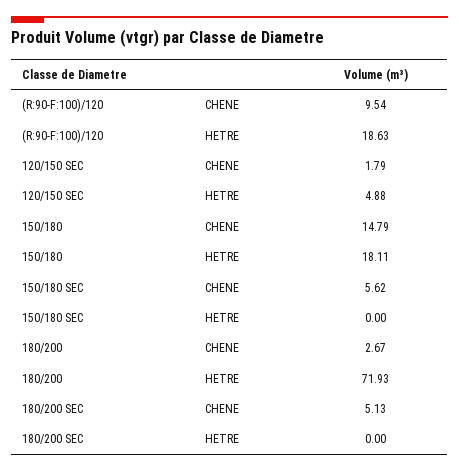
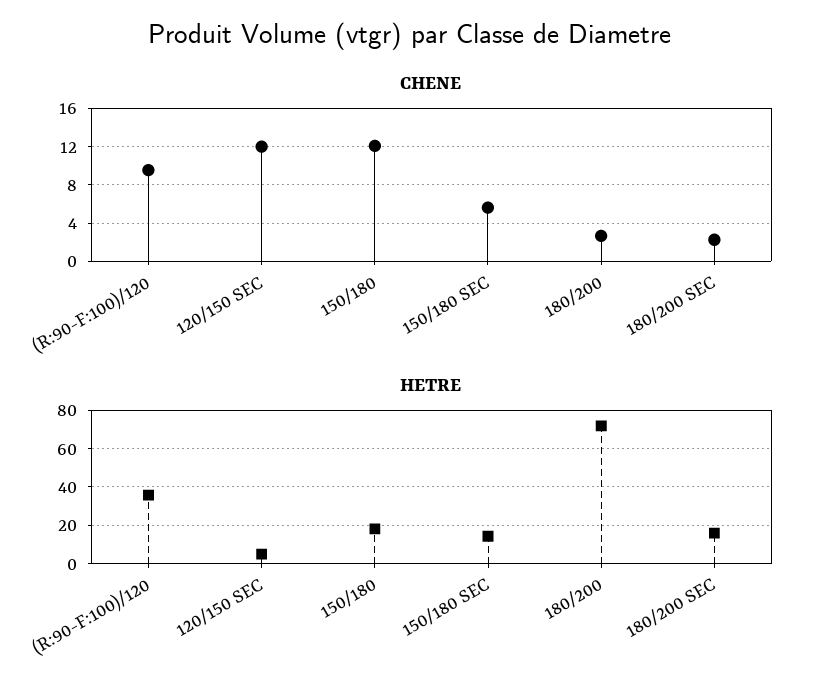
  {
    "CHENE": {
      "(R:90-F:100)/120": 9.54,
-     "120/150 SEC": 1.79,
+     "120/150 SEC": 12,
-     "150/180": 14.79,
+     "150/180": 12,
      "150/180 SEC": 5.62,
      "180/200": 2.67,
-     "180/200 SEC": 5.13
+     "180/200 SEC": 2
    },
    "HETRE": {
-     "(R:90-F:100)/120": 18.63,
+     "(R:90-F:100)/120": 35,
      "120/150 SEC": 4.88,
      "150/180": 18.11,
-     "150/180 SEC": 0,
+     "150/180 SEC": 15,
      "180/200": 71.93,
-     "180/200 SEC": 0
+     "180/200 SEC": 15
    }
  }

